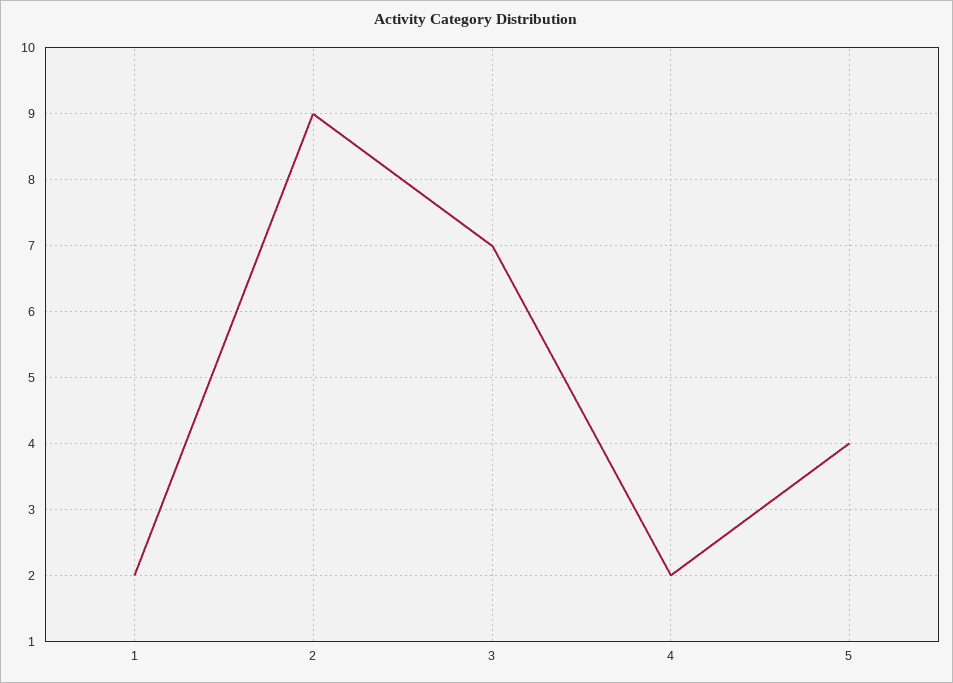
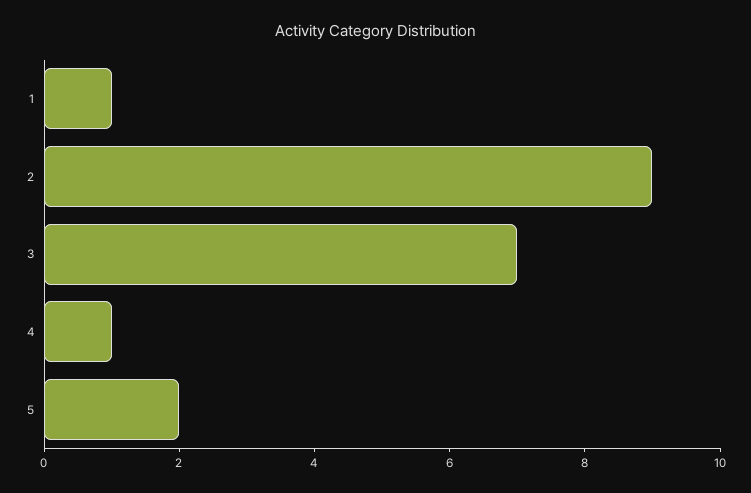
  {
-   "1": 2,
+   "1": 1,
    "2": 9,
    "3": 7,
-   "4": 2,
+   "4": 1,
-   "5": 4
+   "5": 2
  }

